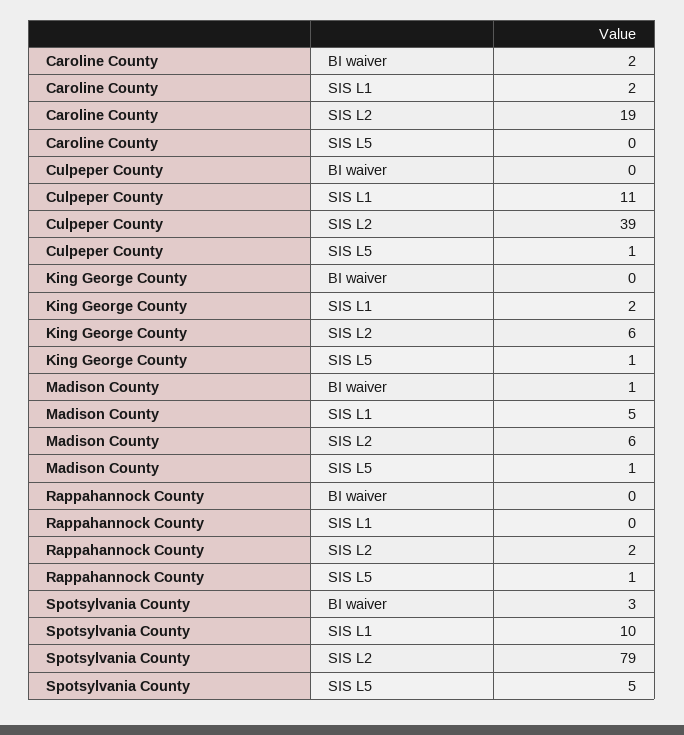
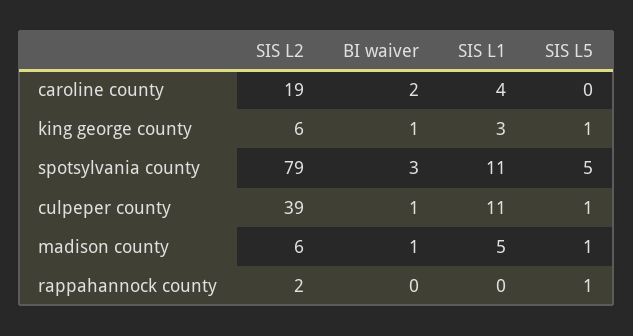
  {
    "Caroline County": {
      "BI waiver": 2,
-     "SIS L1": 2,
+     "SIS L1": 4,
      "SIS L2": 19,
      "SIS L5": 0
    },
    "Culpeper County": {
-     "BI waiver": 0,
+     "BI waiver": 1,
      "SIS L1": 11,
      "SIS L2": 39,
      "SIS L5": 1
    },
    "King George County": {
-     "BI waiver": 0,
+     "BI waiver": 1,
-     "SIS L1": 2,
+     "SIS L1": 3,
      "SIS L2": 6,
      "SIS L5": 1
    },
    "Madison County": {
      "BI waiver": 1,
      "SIS L1": 5,
      "SIS L2": 6,
      "SIS L5": 1
    },
    "Rappahannock County": {
      "BI waiver": 0,
      "SIS L1": 0,
      "SIS L2": 2,
      "SIS L5": 1
    },
    "Spotsylvania County": {
      "BI waiver": 3,
-     "SIS L1": 10,
+     "SIS L1": 11,
      "SIS L2": 79,
      "SIS L5": 5
    }
  }

